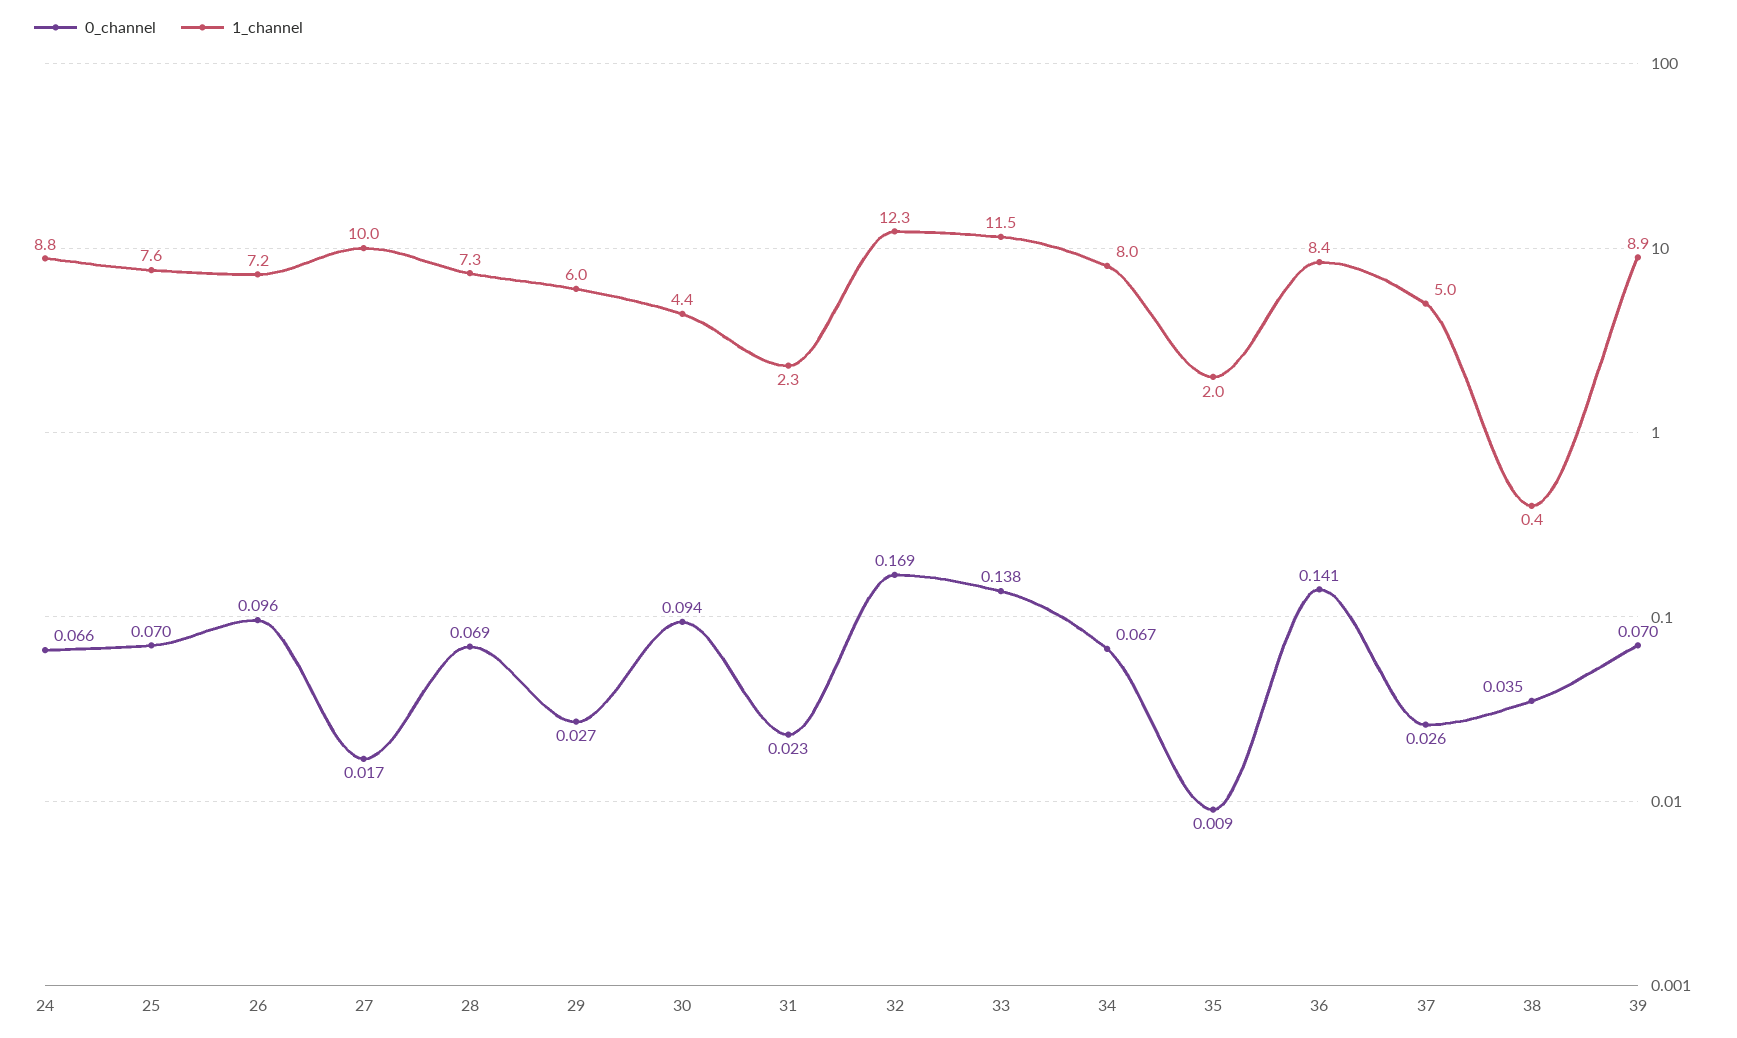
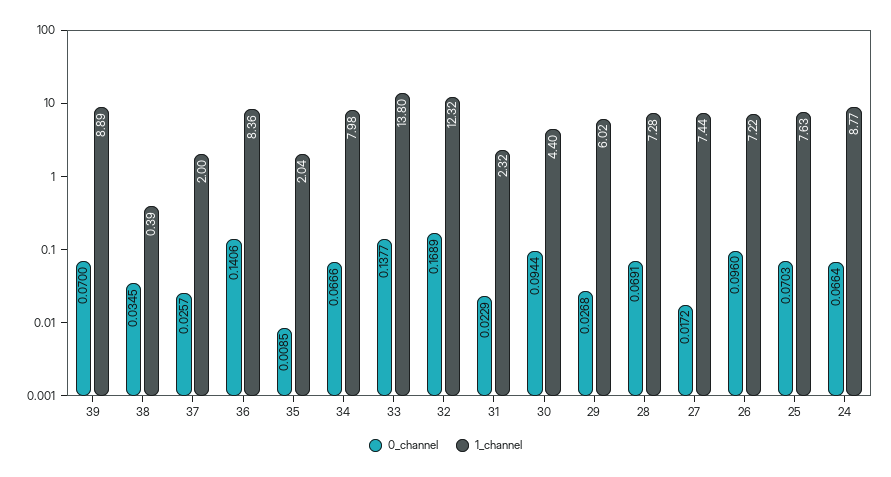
  {
    "0_channel": {
      "24": 0.0664,
      "25": 0.0703,
      "26": 0.096,
      "27": 0.0172,
      "28": 0.0691,
      "29": 0.0268,
      "30": 0.0944,
      "31": 0.0229,
      "32": 0.1689,
      "33": 0.1377,
      "34": 0.0666,
      "35": 0.0085,
      "36": 0.1406,
      "37": 0.0257,
      "38": 0.0345,
      "39": 0.07
    },
    "1_channel": {
      "24": 8.77,
      "25": 7.63,
      "26": 7.22,
-     "27": 10,
+     "27": 7.44,
      "28": 7.28,
      "29": 6.02,
      "30": 4.4,
      "31": 2.32,
      "32": 12.32,
-     "33": 11.5,
+     "33": 13.8,
      "34": 7.98,
      "35": 2.04,
      "36": 8.36,
-     "37": 5,
+     "37": 2,
      "38": 0.39,
      "39": 8.89
    }
  }

